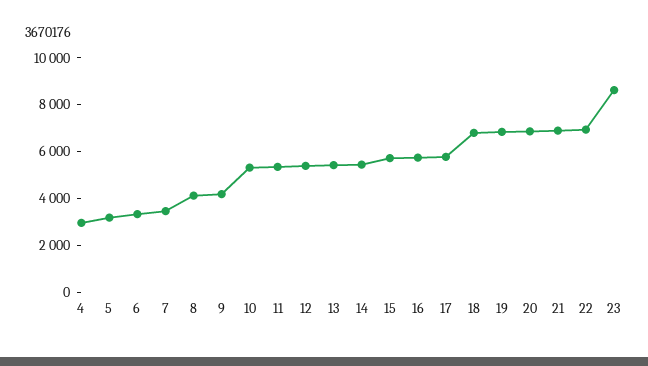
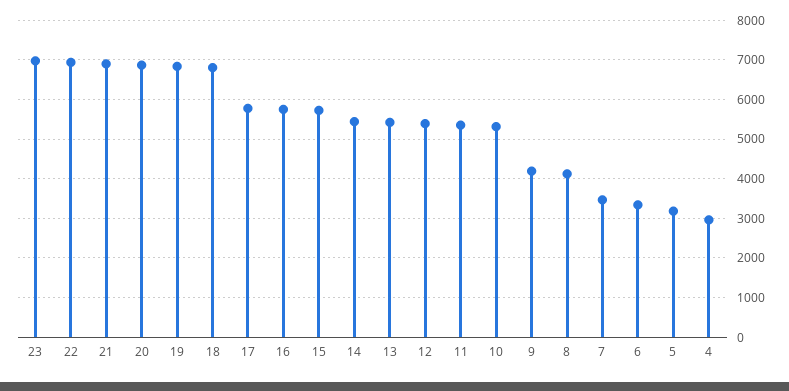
  {
    "4": 3000,
    "5": 3200,
    "6": 3400,
    "7": 3400,
    "8": 4200,
    "9": 4200,
    "10": 5400,
    "11": 5400,
    "12": 5400,
    "13": 5400,
    "14": 5400,
    "15": 5800,
    "16": 5800,
    "17": 5800,
    "18": 6800,
    "19": 6800,
    "20": 6800,
    "21": 7000,
    "22": 7000,
-   "23": 8500
+   "23": 7000
  }

